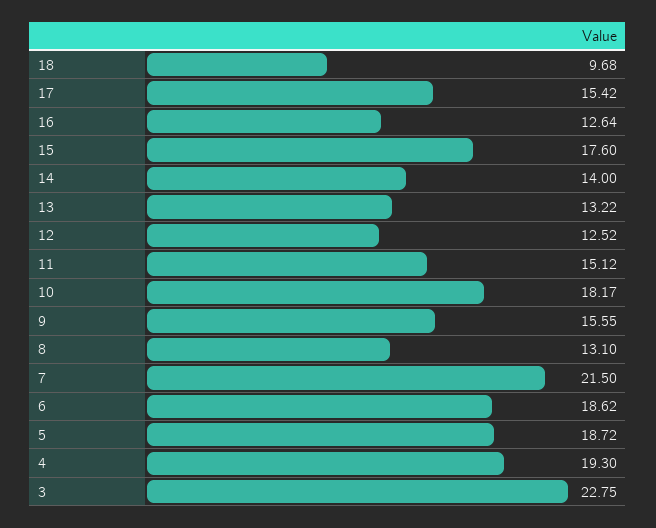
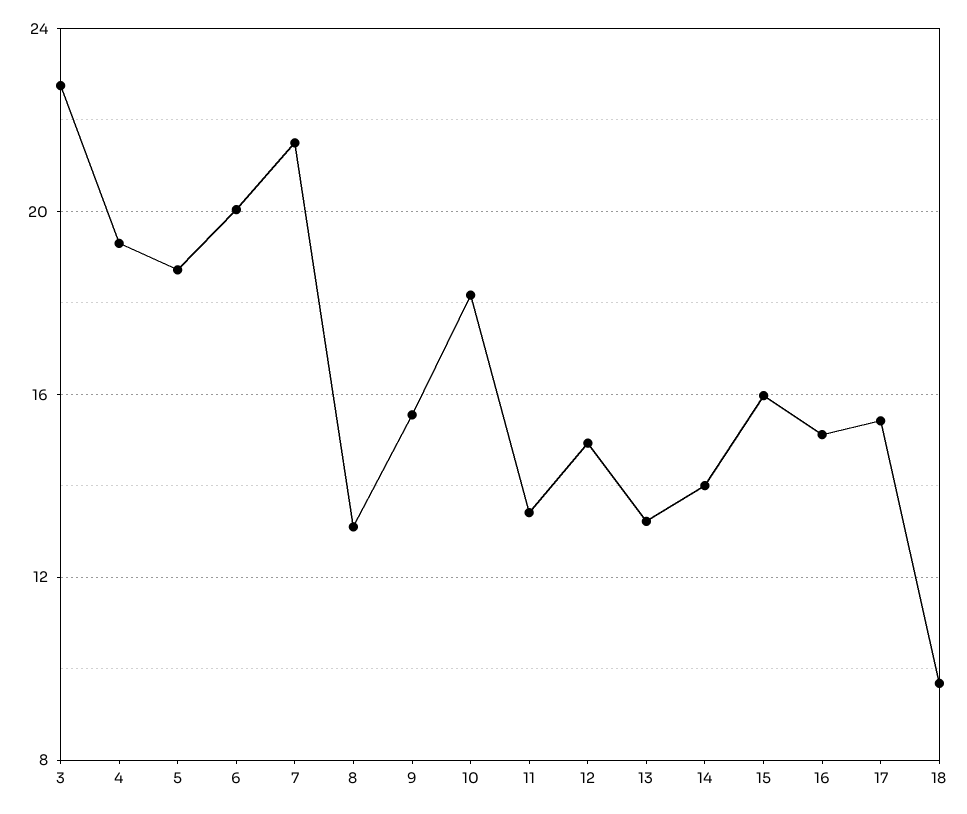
  {
    "18": 9.68,
    "17": 15.42,
-   "16": 12.64,
+   "16": 15,
-   "15": 17.6,
+   "15": 16,
    "14": 14,
    "13": 13.22,
-   "12": 12.52,
+   "12": 15,
-   "11": 15.12,
+   "11": 13.5,
    "10": 18.17,
    "9": 15.55,
    "8": 13.1,
    "7": 21.5,
-   "6": 18.62,
+   "6": 20,
    "5": 18.72,
    "4": 19.3,
    "3": 22.75
  }

